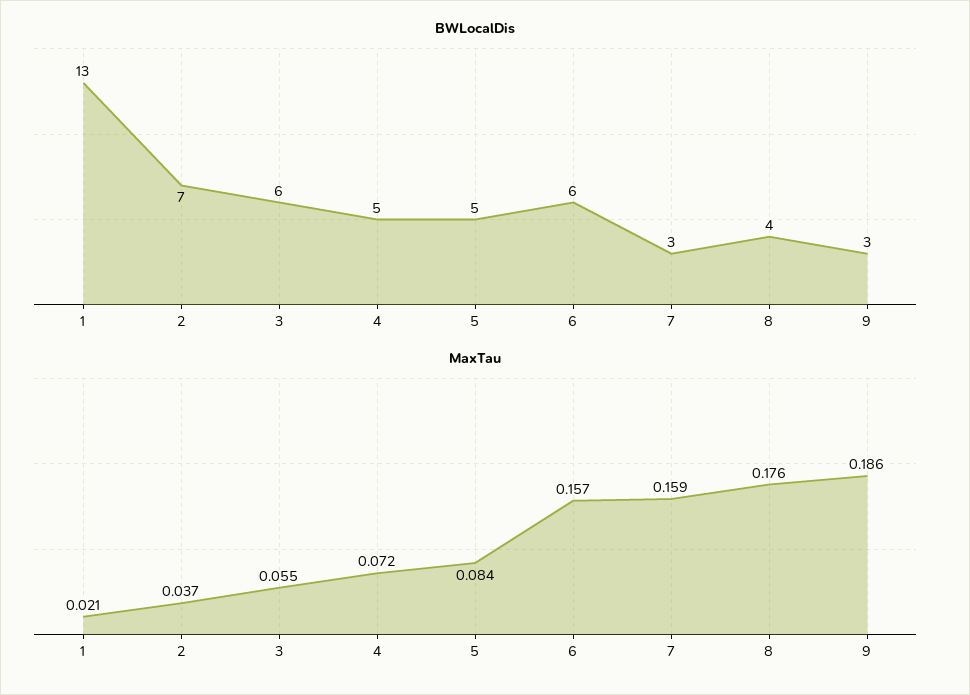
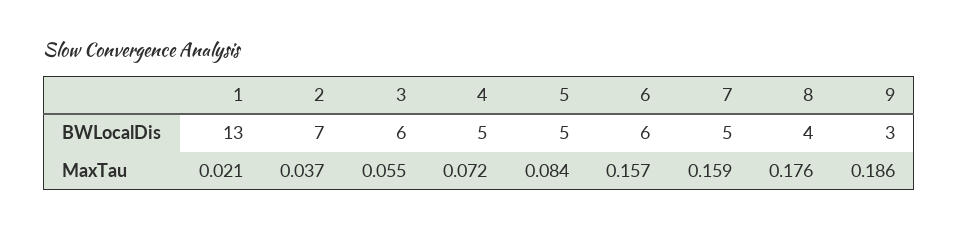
  {
    "BWLocalDis": {
      "1": 13,
      "2": 7,
      "3": 6,
      "4": 5,
      "5": 5,
      "6": 6,
-     "7": 3,
+     "7": 5,
      "8": 4,
      "9": 3
    },
    "MaxTau": {
      "1": 0.021,
      "2": 0.037,
      "3": 0.055,
      "4": 0.072,
      "5": 0.084,
      "6": 0.157,
      "7": 0.159,
      "8": 0.176,
      "9": 0.186
    }
  }

